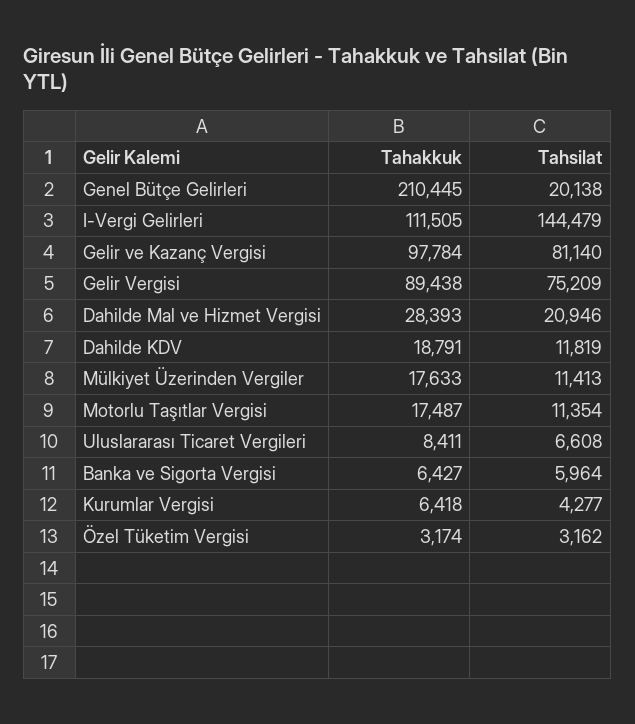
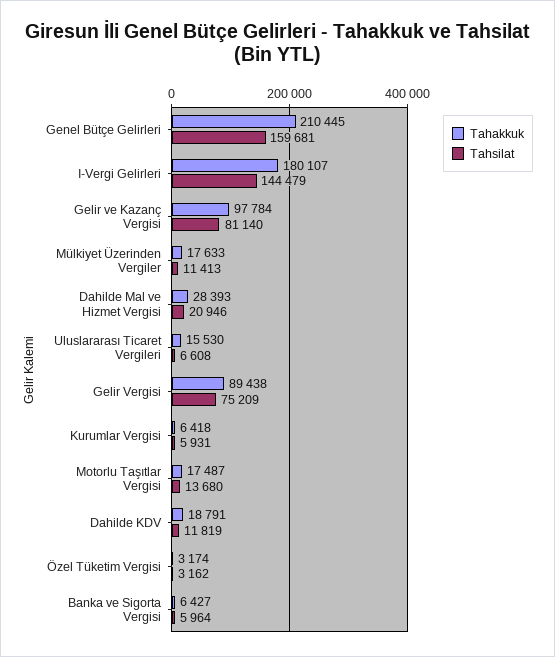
  {
    "Tahakkuk": {
      "Genel Bütçe Gelirleri": 210445,
-     "I-Vergi Gelirleri": 111505,
+     "I-Vergi Gelirleri": 180107,
      "Gelir ve Kazanç Vergisi": 97784,
      "Gelir Vergisi": 89438,
      "Dahilde Mal ve Hizmet Vergisi": 28393,
      "Dahilde KDV": 18791,
      "Mülkiyet Üzerinden Vergiler": 17633,
      "Motorlu Taşıtlar Vergisi": 17487,
-     "Uluslararası Ticaret Vergileri": 8411,
+     "Uluslararası Ticaret Vergileri": 15530,
      "Banka ve Sigorta Vergisi": 6427,
      "Kurumlar Vergisi": 6418,
      "Özel Tüketim Vergisi": 3174
    },
    "Tahsilat": {
-     "Genel Bütçe Gelirleri": 20138,
+     "Genel Bütçe Gelirleri": 159681,
      "I-Vergi Gelirleri": 144479,
      "Gelir ve Kazanç Vergisi": 81140,
      "Gelir Vergisi": 75209,
      "Dahilde Mal ve Hizmet Vergisi": 20946,
      "Dahilde KDV": 11819,
      "Mülkiyet Üzerinden Vergiler": 11413,
-     "Motorlu Taşıtlar Vergisi": 11354,
+     "Motorlu Taşıtlar Vergisi": 13680,
      "Uluslararası Ticaret Vergileri": 6608,
      "Banka ve Sigorta Vergisi": 5964,
-     "Kurumlar Vergisi": 4277,
+     "Kurumlar Vergisi": 5931,
      "Özel Tüketim Vergisi": 3162
    }
  }

